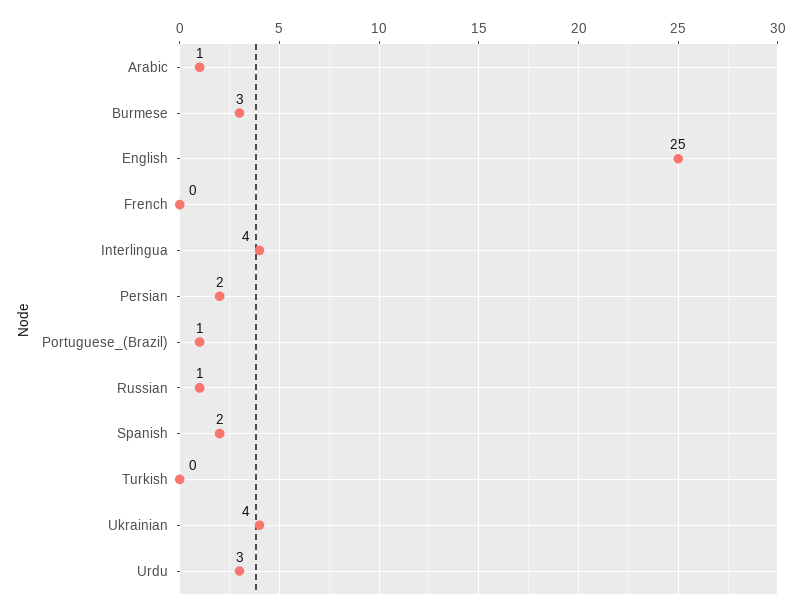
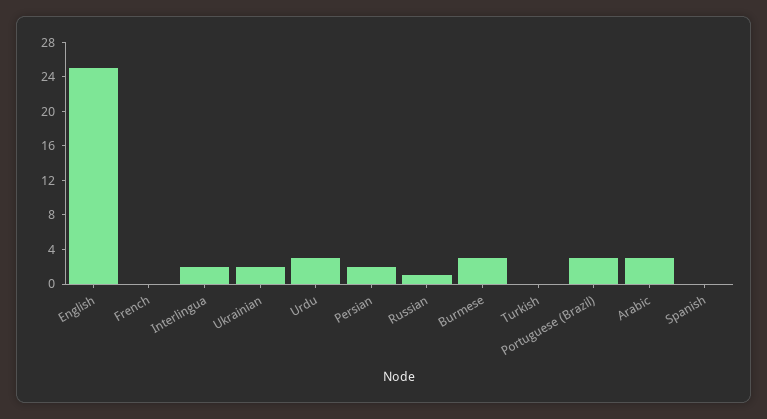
  {
-   "Arabic": 1,
+   "Arabic": 3,
    "Burmese": 3,
    "English": 25,
    "French": 0,
-   "Interlingua": 4,
+   "Interlingua": 2,
    "Persian": 2,
-   "Portuguese_(Brazil)": 1,
+   "Portuguese_(Brazil)": 3,
    "Russian": 1,
-   "Spanish": 2,
+   "Spanish": 0,
    "Turkish": 0,
-   "Ukrainian": 4,
+   "Ukrainian": 2,
    "Urdu": 3
  }

